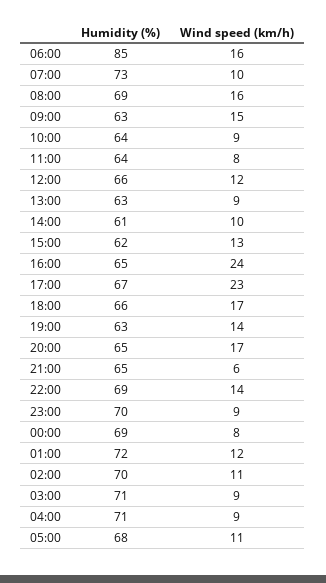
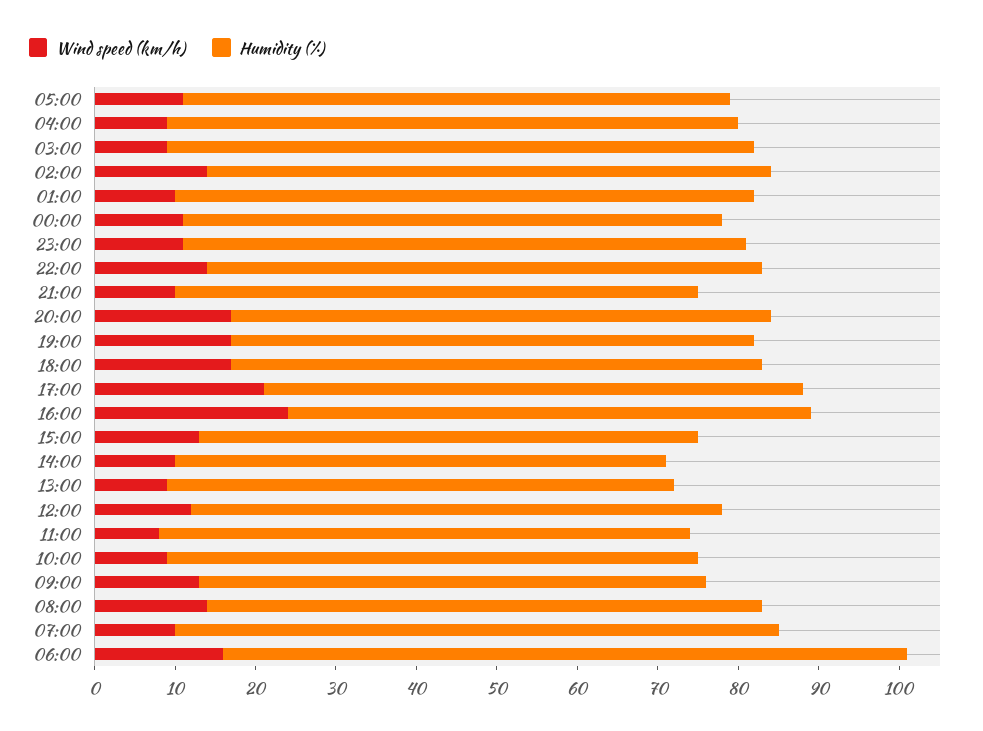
  {
    "Humidity (%)": {
      "06:00": 85,
-     "07:00": 73,
+     "07:00": 75,
      "08:00": 69,
      "09:00": 63,
-     "10:00": 64,
+     "10:00": 66,
-     "11:00": 64,
+     "11:00": 66,
      "12:00": 66,
      "13:00": 63,
      "14:00": 61,
      "15:00": 62,
      "16:00": 65,
      "17:00": 67,
      "18:00": 66,
-     "19:00": 63,
+     "19:00": 65,
-     "20:00": 65,
+     "20:00": 67,
      "21:00": 65,
      "22:00": 69,
      "23:00": 70,
-     "00:00": 69,
+     "00:00": 67,
      "01:00": 72,
      "02:00": 70,
-     "03:00": 71,
+     "03:00": 73,
      "04:00": 71,
      "05:00": 68
    },
    "Wind speed (km/h)": {
      "06:00": 16,
      "07:00": 10,
-     "08:00": 16,
+     "08:00": 14,
-     "09:00": 15,
+     "09:00": 13,
      "10:00": 9,
      "11:00": 8,
      "12:00": 12,
      "13:00": 9,
      "14:00": 10,
      "15:00": 13,
      "16:00": 24,
-     "17:00": 23,
+     "17:00": 21,
      "18:00": 17,
-     "19:00": 14,
+     "19:00": 17,
      "20:00": 17,
-     "21:00": 6,
+     "21:00": 10,
      "22:00": 14,
-     "23:00": 9,
+     "23:00": 11,
-     "00:00": 8,
+     "00:00": 11,
-     "01:00": 12,
+     "01:00": 10,
-     "02:00": 11,
+     "02:00": 14,
      "03:00": 9,
      "04:00": 9,
      "05:00": 11
    }
  }

